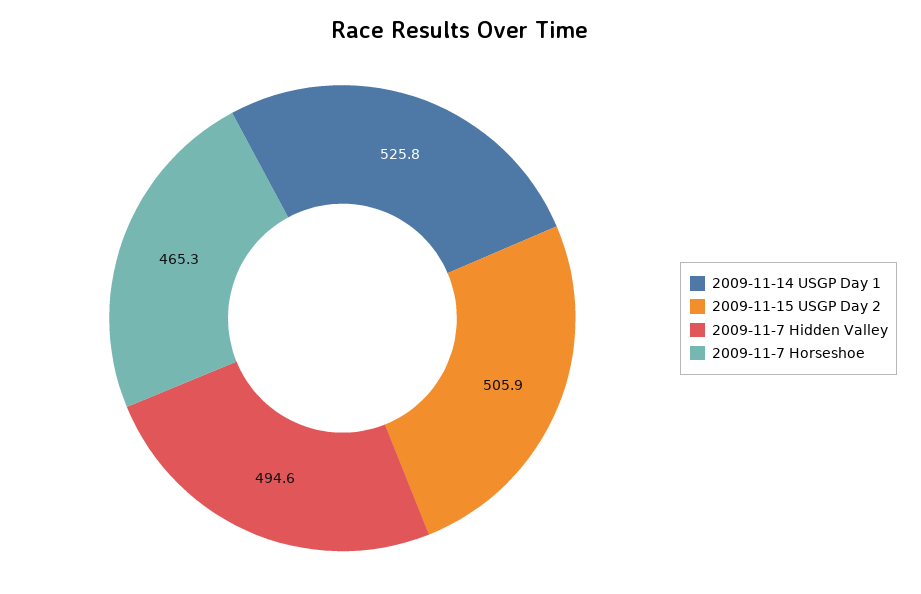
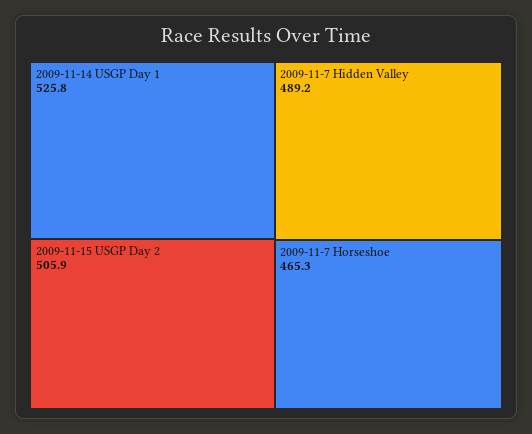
  {
    "2009-11-14 USGP Day 1": 525.8,
    "2009-11-15 USGP Day 2": 505.9,
-   "2009-11-7 Hidden Valley": 494.6,
+   "2009-11-7 Hidden Valley": 489.2,
    "2009-11-7 Horseshoe": 465.3
  }

